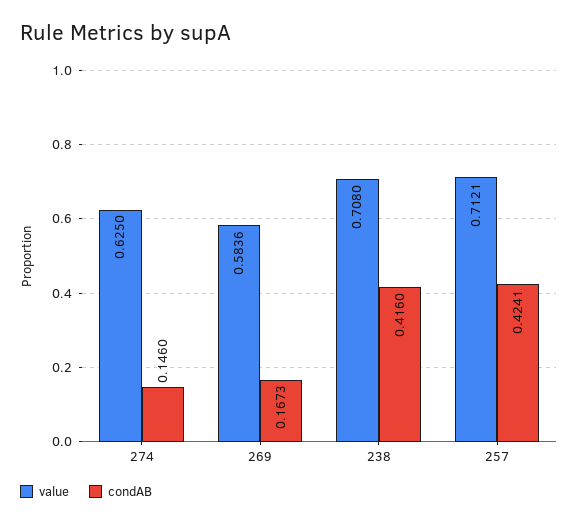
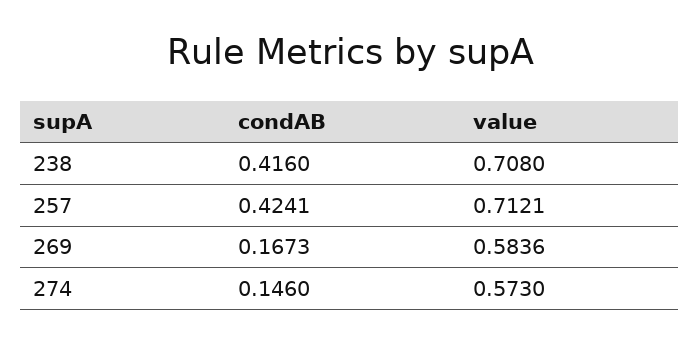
  {
    "value": {
-     "274": 0.625,
+     "274": 0.573,
      "269": 0.5836,
      "238": 0.708,
      "257": 0.7121
    },
    "condAB": {
      "274": 0.146,
      "269": 0.1673,
      "238": 0.416,
      "257": 0.4241
    }
  }

